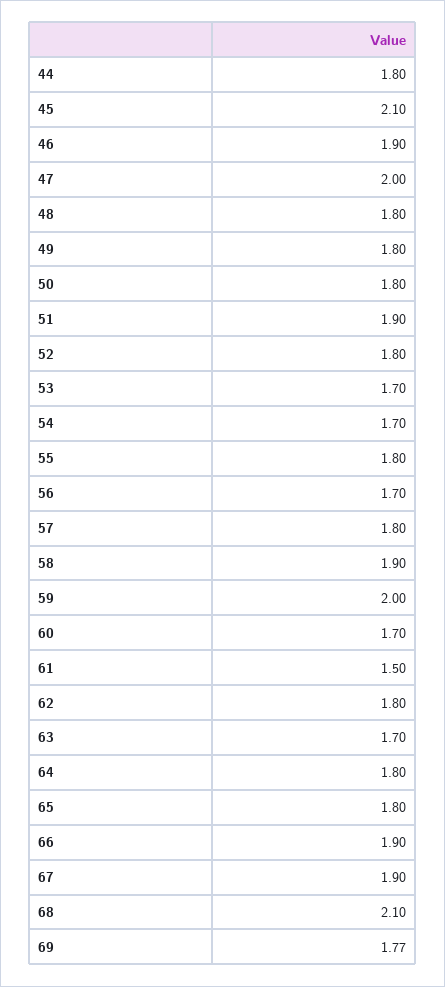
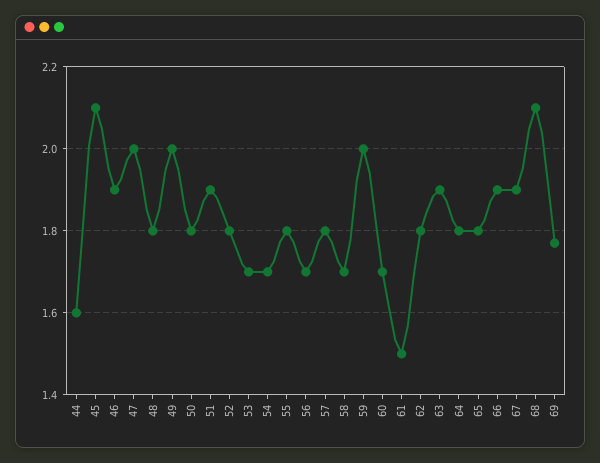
  {
-   "44": 1.8,
+   "44": 1.6,
    "45": 2.1,
    "46": 1.9,
    "47": 2,
    "48": 1.8,
-   "49": 1.8,
+   "49": 2,
    "50": 1.8,
    "51": 1.9,
    "52": 1.8,
    "53": 1.7,
    "54": 1.7,
    "55": 1.8,
    "56": 1.7,
    "57": 1.8,
-   "58": 1.9,
+   "58": 1.7,
    "59": 2,
    "60": 1.7,
    "61": 1.5,
    "62": 1.8,
-   "63": 1.7,
+   "63": 1.9,
    "64": 1.8,
    "65": 1.8,
    "66": 1.9,
    "67": 1.9,
    "68": 2.1,
    "69": 1.77
  }

